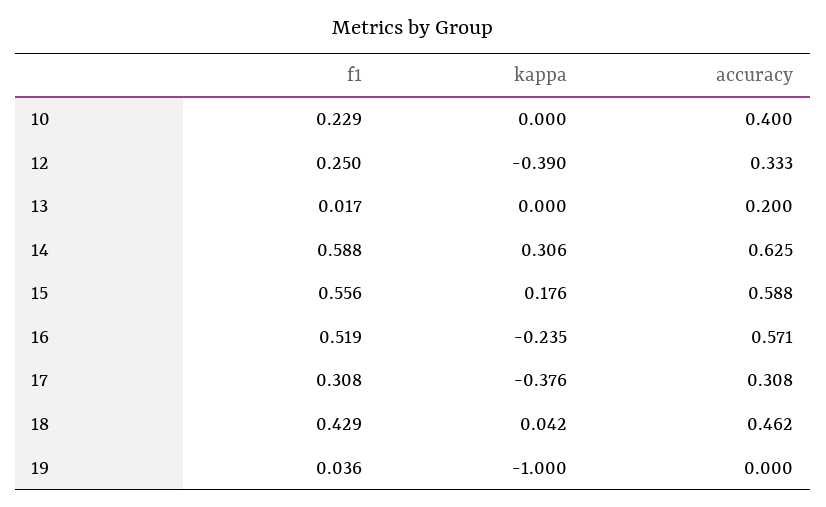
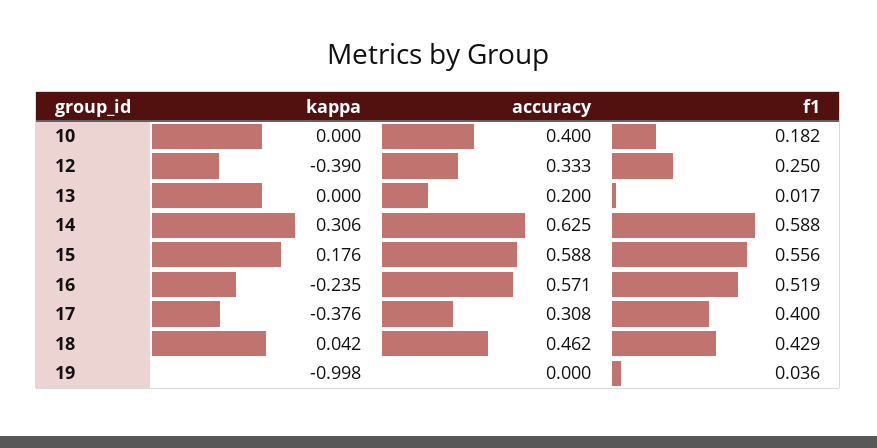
  {
    "f1": {
-     "10": 0.229,
+     "10": 0.182,
      "12": 0.25,
      "13": 0.017,
      "14": 0.588,
      "15": 0.556,
      "16": 0.519,
-     "17": 0.308,
+     "17": 0.4,
      "18": 0.429,
      "19": 0.036
    },
    "kappa": {
      "10": 0,
      "12": -0.39,
      "13": 0,
      "14": 0.306,
      "15": 0.176,
      "16": -0.235,
      "17": -0.376,
      "18": 0.042,
-     "19": -1
+     "19": -0.998
    },
    "accuracy": {
      "10": 0.4,
      "12": 0.333,
      "13": 0.2,
      "14": 0.625,
      "15": 0.588,
      "16": 0.571,
      "17": 0.308,
      "18": 0.462,
      "19": 0
    }
  }

